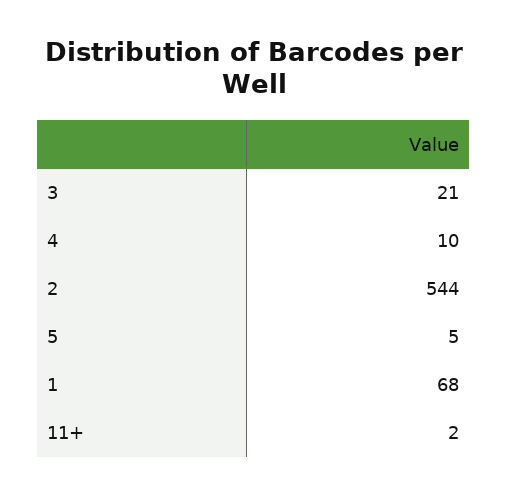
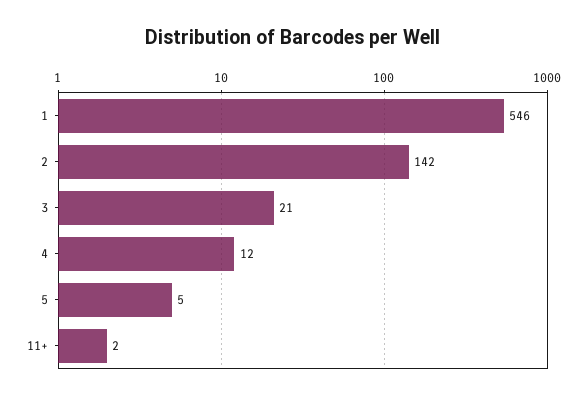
  {
    "3": 21,
-   "4": 10,
+   "4": 12,
-   "2": 544,
+   "2": 142,
    "5": 5,
-   "1": 68,
+   "1": 546,
    "11+": 2
  }

